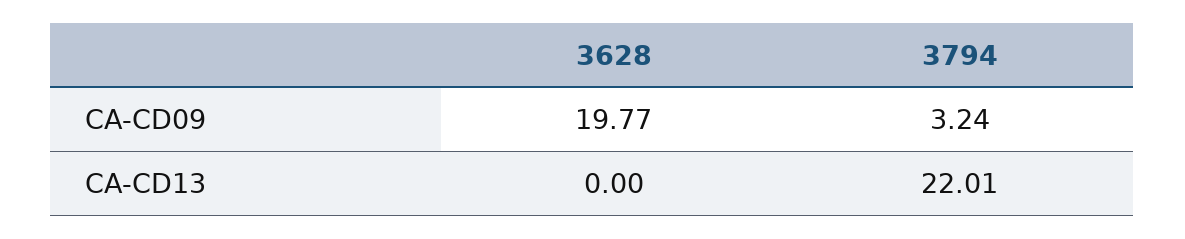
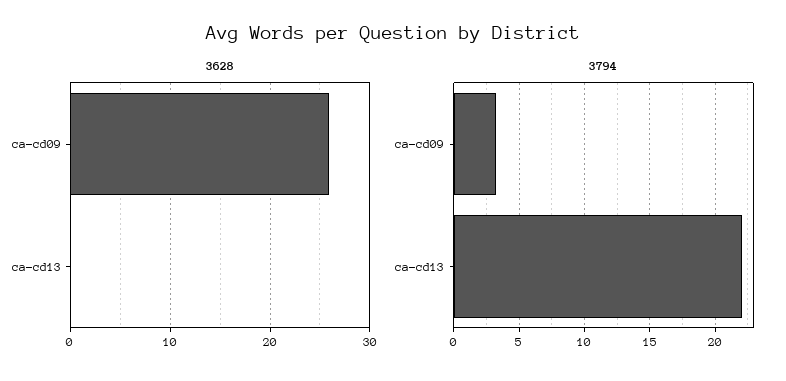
  {
    "3628": {
-     "CA-CD09": 19.77,
+     "CA-CD09": 26,
      "CA-CD13": 0
    },
    "3794": {
      "CA-CD09": 3.24,
      "CA-CD13": 22.01
    }
  }

